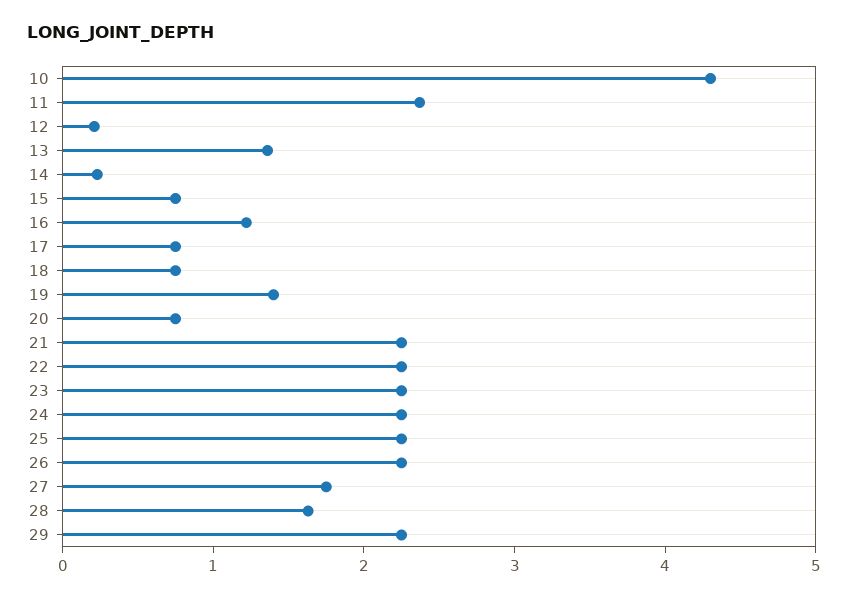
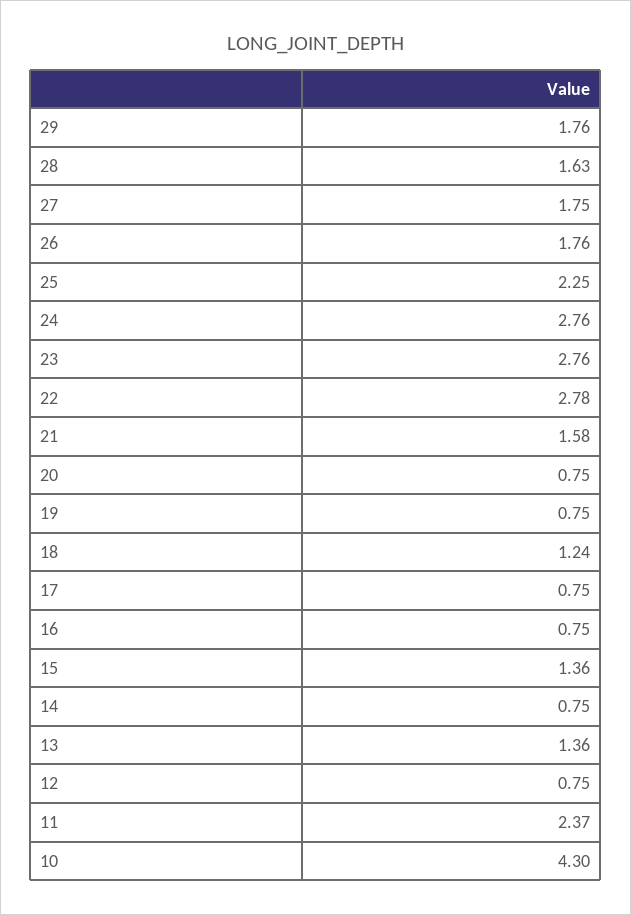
  {
    "10": 4.3,
    "11": 2.37,
-   "12": 0.2,
+   "12": 0.75,
    "13": 1.36,
-   "14": 0.2,
+   "14": 0.75,
-   "15": 0.8,
+   "15": 1.36,
-   "16": 1.2,
+   "16": 0.75,
    "17": 0.75,
-   "18": 0.8,
+   "18": 1.24,
-   "19": 1.4,
+   "19": 0.75,
    "20": 0.75,
-   "21": 2.2,
+   "21": 1.58,
-   "22": 2.2,
+   "22": 2.78,
-   "23": 2.2,
+   "23": 2.76,
-   "24": 2.2,
+   "24": 2.76,
    "25": 2.25,
-   "26": 2.2,
+   "26": 1.76,
    "27": 1.75,
    "28": 1.63,
-   "29": 2.2
+   "29": 1.76
  }

